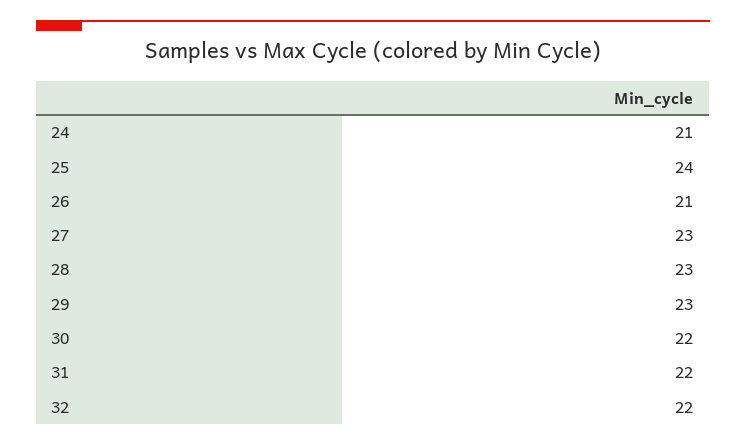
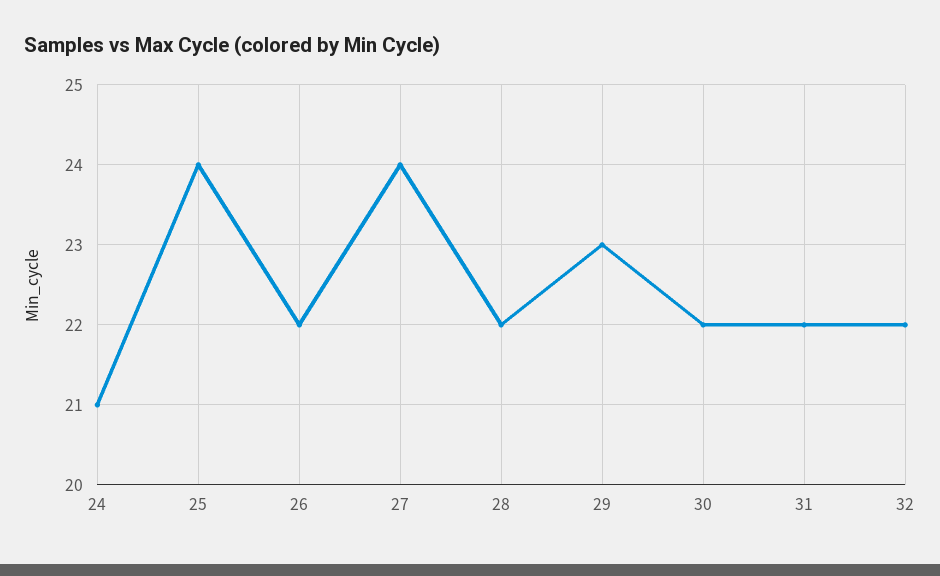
  {
    "24": 21,
    "25": 24,
-   "26": 21,
+   "26": 22,
-   "27": 23,
+   "27": 24,
-   "28": 23,
+   "28": 22,
    "29": 23,
    "30": 22,
    "31": 22,
    "32": 22
  }

